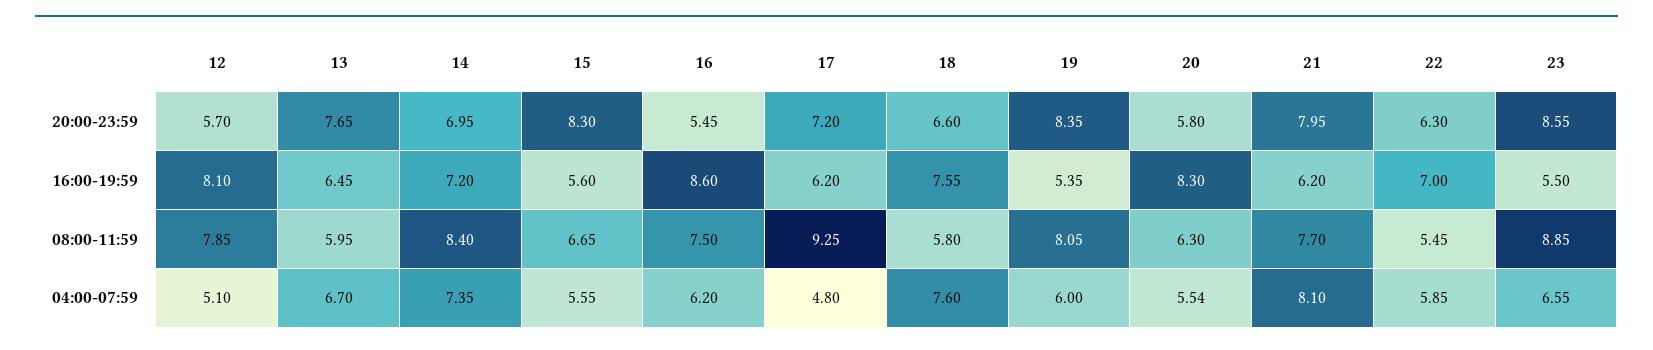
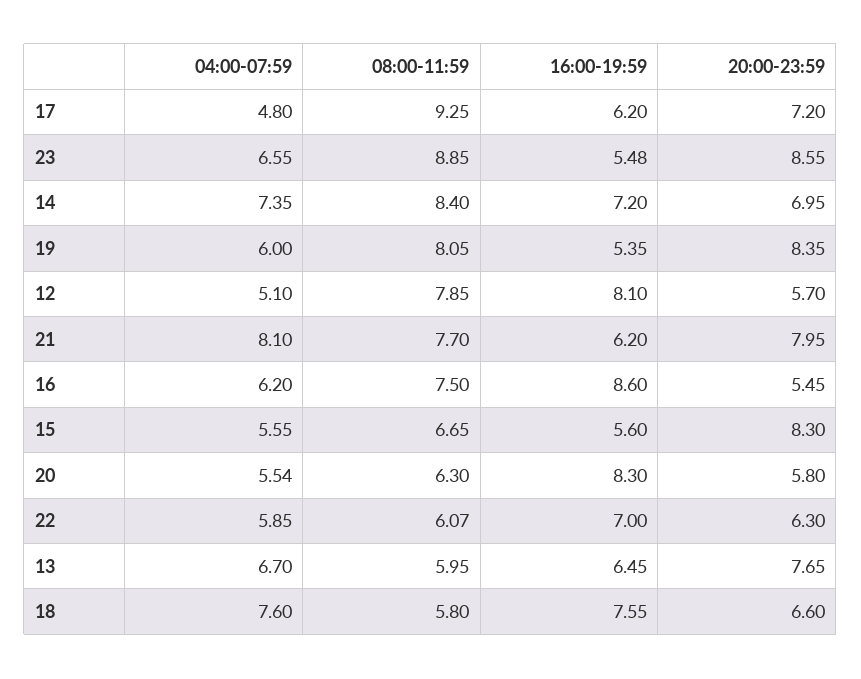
  {
    "12": {
      "20:00-23:59": 5.7,
      "16:00-19:59": 8.1,
      "08:00-11:59": 7.85,
      "04:00-07:59": 5.1
    },
    "13": {
      "20:00-23:59": 7.65,
      "16:00-19:59": 6.45,
      "08:00-11:59": 5.95,
      "04:00-07:59": 6.7
    },
    "14": {
      "20:00-23:59": 6.95,
      "16:00-19:59": 7.2,
      "08:00-11:59": 8.4,
      "04:00-07:59": 7.35
    },
    "15": {
      "20:00-23:59": 8.3,
      "16:00-19:59": 5.6,
      "08:00-11:59": 6.65,
      "04:00-07:59": 5.55
    },
    "16": {
      "20:00-23:59": 5.45,
      "16:00-19:59": 8.6,
      "08:00-11:59": 7.5,
      "04:00-07:59": 6.2
    },
    "17": {
      "20:00-23:59": 7.2,
      "16:00-19:59": 6.2,
      "08:00-11:59": 9.25,
      "04:00-07:59": 4.8
    },
    "18": {
      "20:00-23:59": 6.6,
      "16:00-19:59": 7.55,
      "08:00-11:59": 5.8,
      "04:00-07:59": 7.6
    },
    "19": {
      "20:00-23:59": 8.35,
      "16:00-19:59": 5.35,
      "08:00-11:59": 8.05,
      "04:00-07:59": 6
    },
    "20": {
      "20:00-23:59": 5.8,
      "16:00-19:59": 8.3,
      "08:00-11:59": 6.3,
      "04:00-07:59": 5.54
    },
    "21": {
      "20:00-23:59": 7.95,
      "16:00-19:59": 6.2,
      "08:00-11:59": 7.7,
      "04:00-07:59": 8.1
    },
    "22": {
      "20:00-23:59": 6.3,
      "16:00-19:59": 7,
-     "08:00-11:59": 5.45,
+     "08:00-11:59": 6.07,
      "04:00-07:59": 5.85
    },
    "23": {
      "20:00-23:59": 8.55,
-     "16:00-19:59": 5.5,
+     "16:00-19:59": 5.48,
      "08:00-11:59": 8.85,
      "04:00-07:59": 6.55
    }
  }

